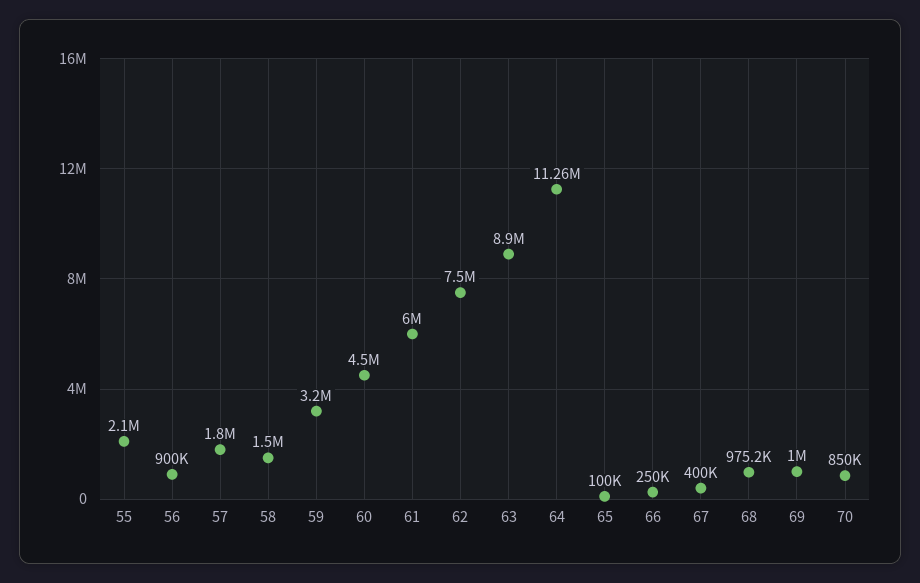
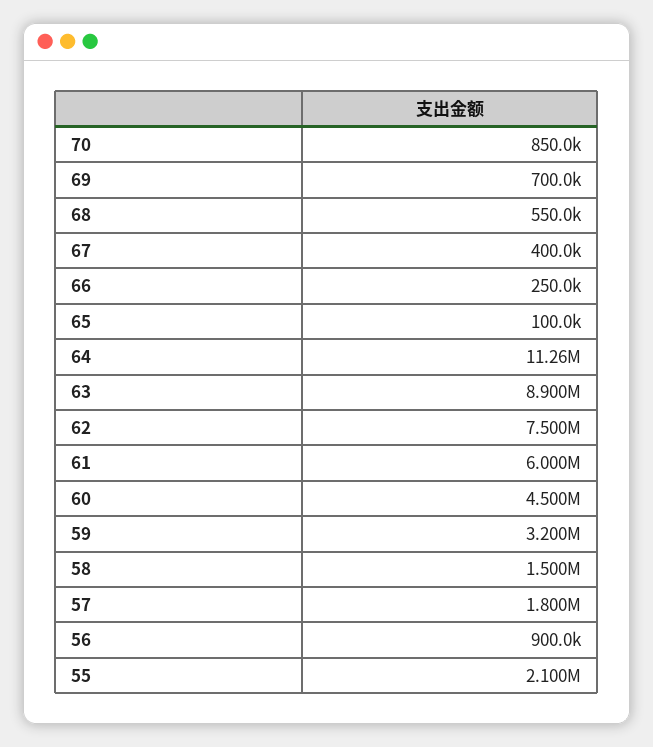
  {
    "55": 2100000,
    "56": 900000,
    "57": 1800000,
    "58": 1500000,
    "59": 3200000,
    "60": 4500000,
    "61": 6000000,
    "62": 7500000,
    "63": 8900000,
    "64": 11260000,
    "65": 100000,
    "66": 250000,
    "67": 400000,
-   "68": 975200,
+   "68": 550000,
-   "69": 1000000,
+   "69": 700000,
    "70": 850000
  }

